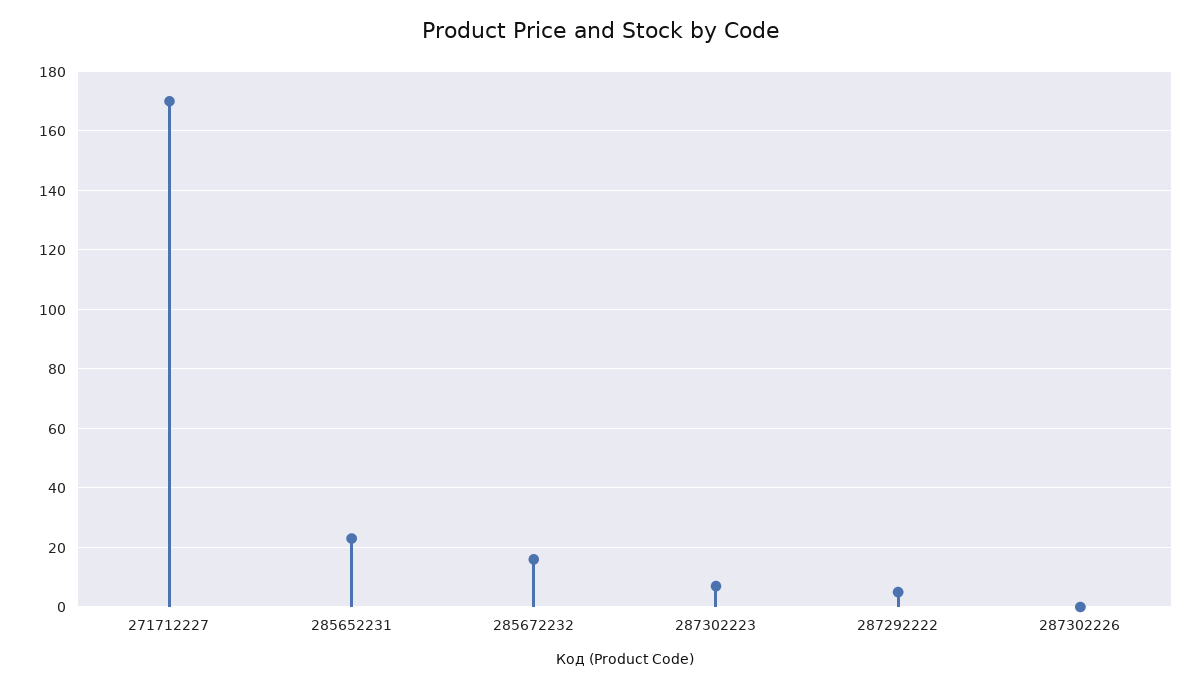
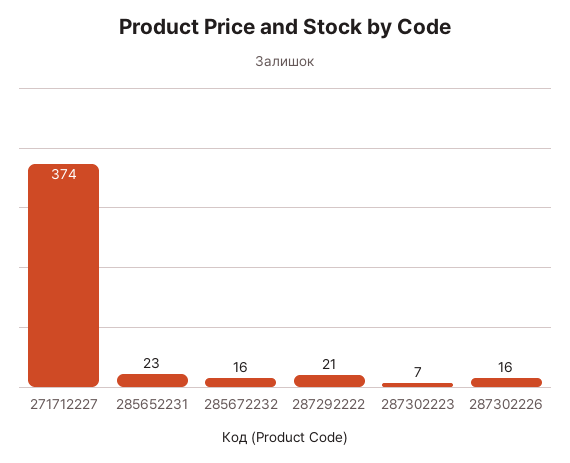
  {
-   "271712227": 170,
+   "271712227": 374,
    "285652231": 23,
    "285672232": 16,
    "287302223": 7,
-   "287292222": 5,
+   "287292222": 21,
-   "287302226": 0
+   "287302226": 16
  }

